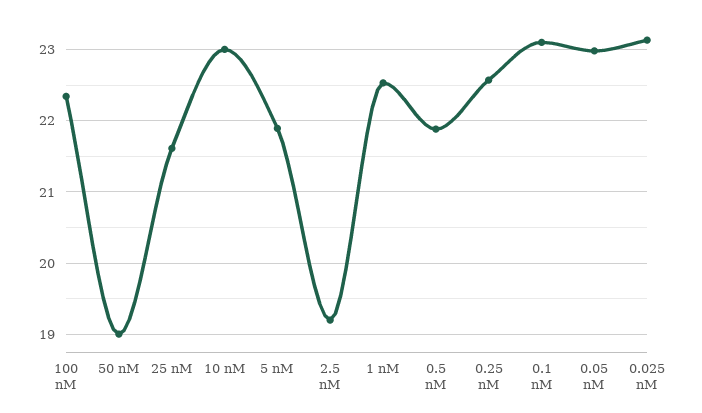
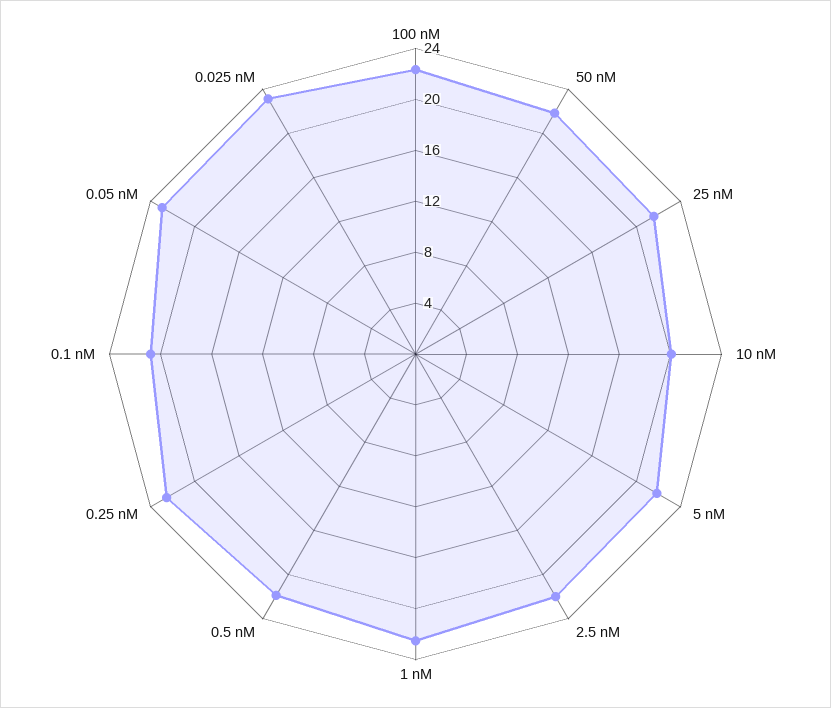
  {
    "100 nM": 22.3,
-   "50 nM": 19,
+   "50 nM": 22,
    "25 nM": 21.6,
-   "10 nM": 23,
+   "10 nM": 20,
    "5 nM": 21.9,
-   "2.5 nM": 19.2,
+   "2.5 nM": 22,
    "1 nM": 22.5,
    "0.5 nM": 21.9,
    "0.25 nM": 22.6,
-   "0.1 nM": 23.1,
+   "0.1 nM": 21,
    "0.05 nM": 23,
    "0.025 nM": 23.1
  }

